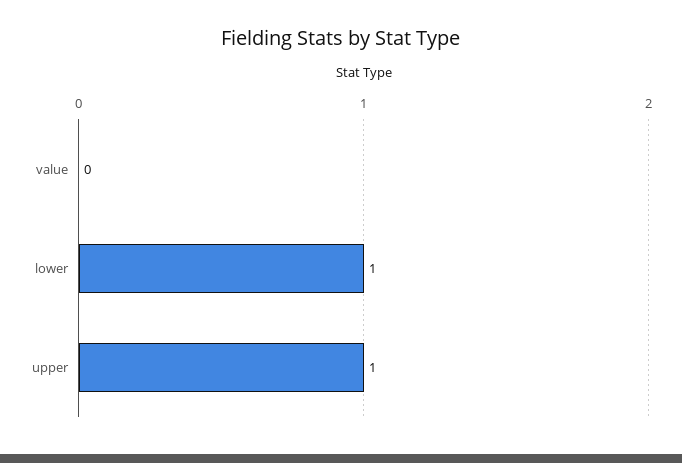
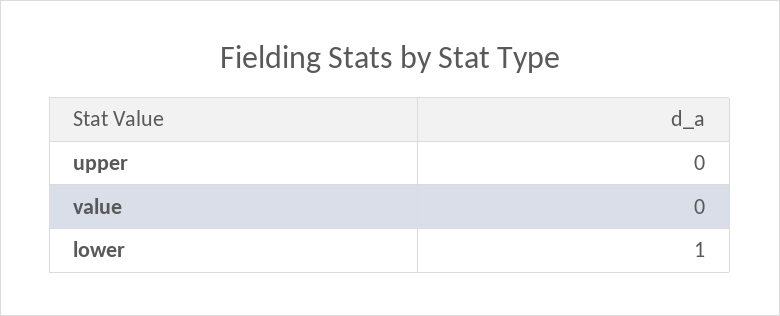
  {
    "value": 0,
    "lower": 1,
-   "upper": 1
+   "upper": 0
  }

